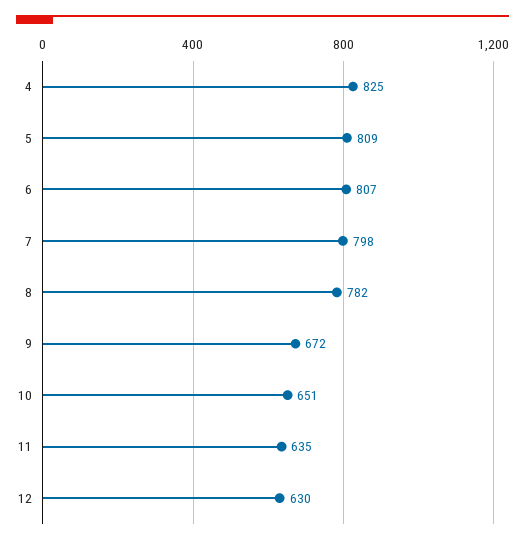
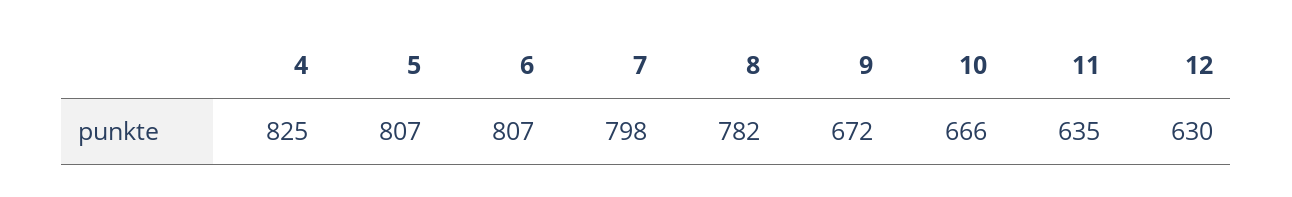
  {
    "4": 825,
-   "5": 809,
+   "5": 807,
    "6": 807,
    "7": 798,
    "8": 782,
    "9": 672,
-   "10": 651,
+   "10": 666,
    "11": 635,
    "12": 630
  }

